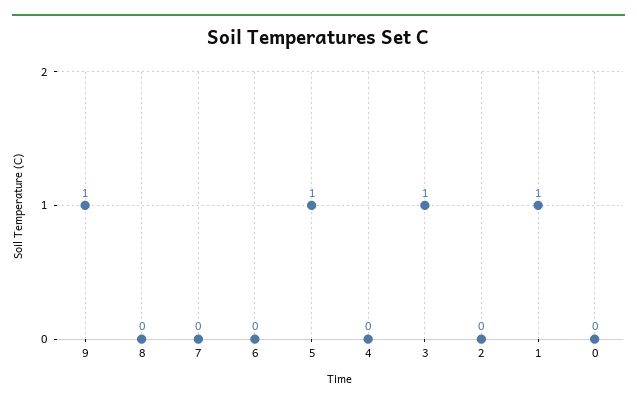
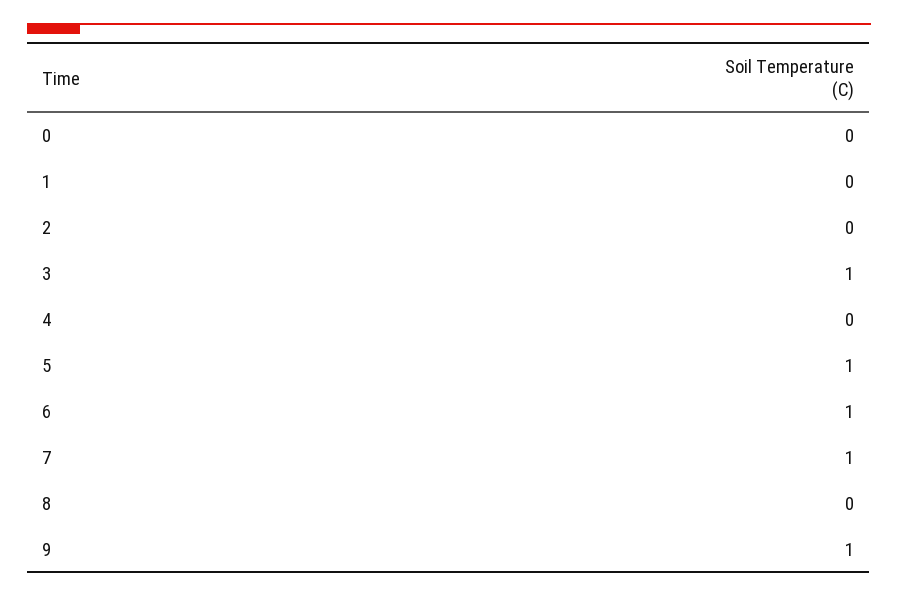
  {
    "9": 1,
    "8": 0,
-   "7": 0,
+   "7": 1,
-   "6": 0,
+   "6": 1,
    "5": 1,
    "4": 0,
    "3": 1,
    "2": 0,
-   "1": 1,
+   "1": 0,
    "0": 0
  }

